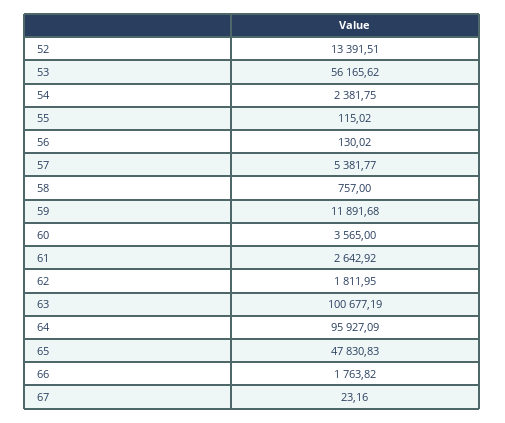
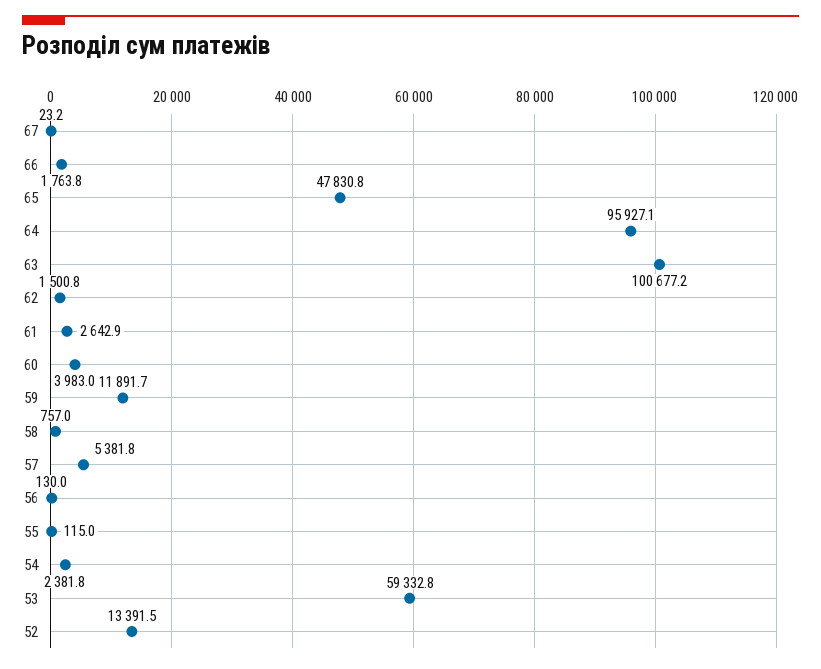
  {
    "52": 13391.51,
-   "53": 56165.62,
+   "53": 59332.8,
    "54": 2381.75,
    "55": 115.02,
    "56": 130.02,
    "57": 5381.77,
    "58": 757,
    "59": 11891.68,
-   "60": 3565,
+   "60": 3983,
    "61": 2642.92,
-   "62": 1811.95,
+   "62": 1500.8,
    "63": 100677.19,
    "64": 95927.09,
    "65": 47830.83,
    "66": 1763.82,
    "67": 23.16
  }

